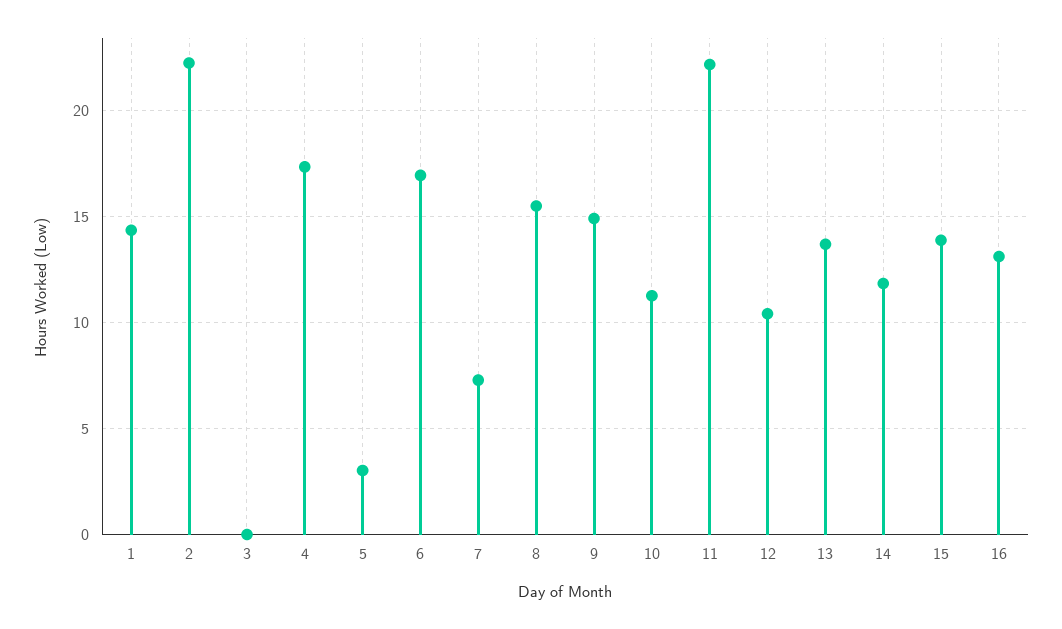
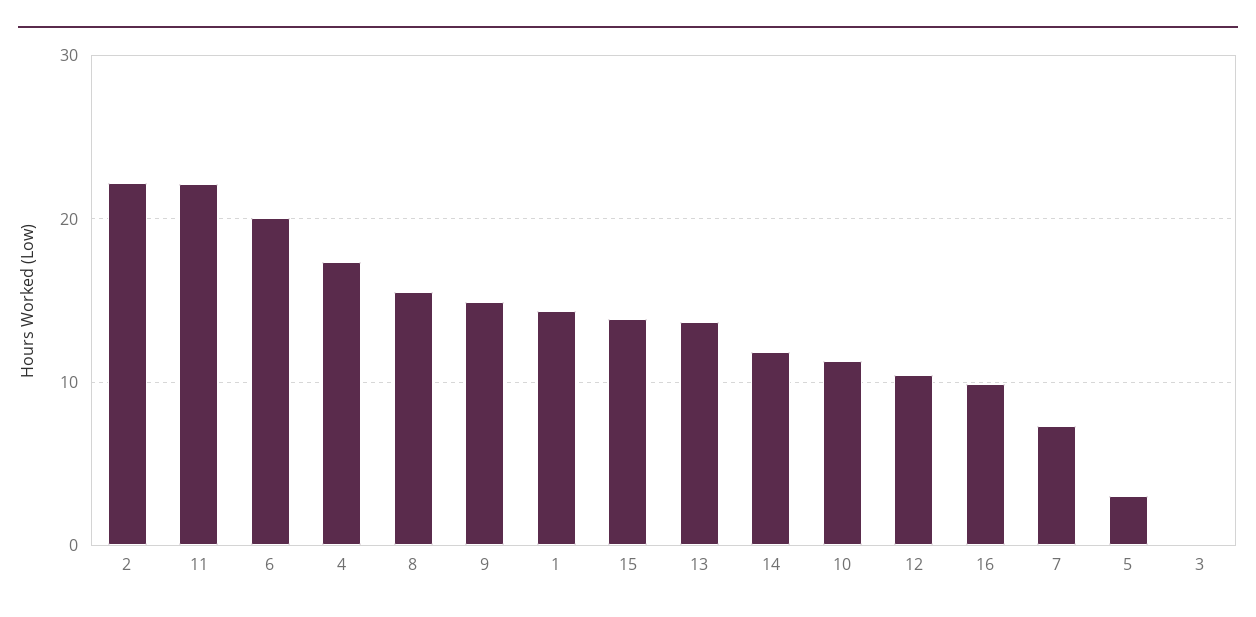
  {
    "1": 14.5,
    "2": 22,
    "3": 0,
    "4": 17.5,
    "5": 3,
-   "6": 17,
+   "6": 20,
    "7": 7.5,
    "8": 15.5,
    "9": 15,
    "10": 11.5,
    "11": 22,
    "12": 10.5,
    "13": 13.5,
    "14": 12,
    "15": 14,
-   "16": 13
+   "16": 10
  }

